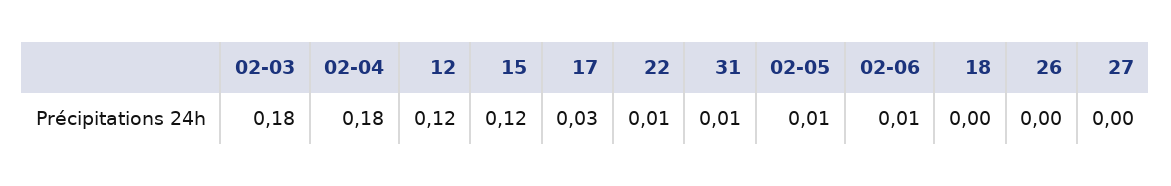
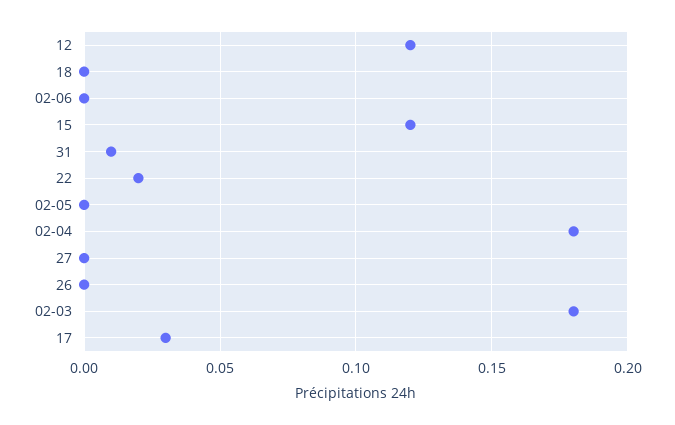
  {
    "02-03": 0.18,
    "02-04": 0.18,
    "12": 0.12,
    "15": 0.12,
    "17": 0.03,
-   "22": 0.01,
+   "22": 0.02,
    "31": 0.01,
-   "02-05": 0.01,
+   "02-05": 0,
-   "02-06": 0.01,
+   "02-06": 0,
    "18": 0,
    "26": 0,
    "27": 0
  }

